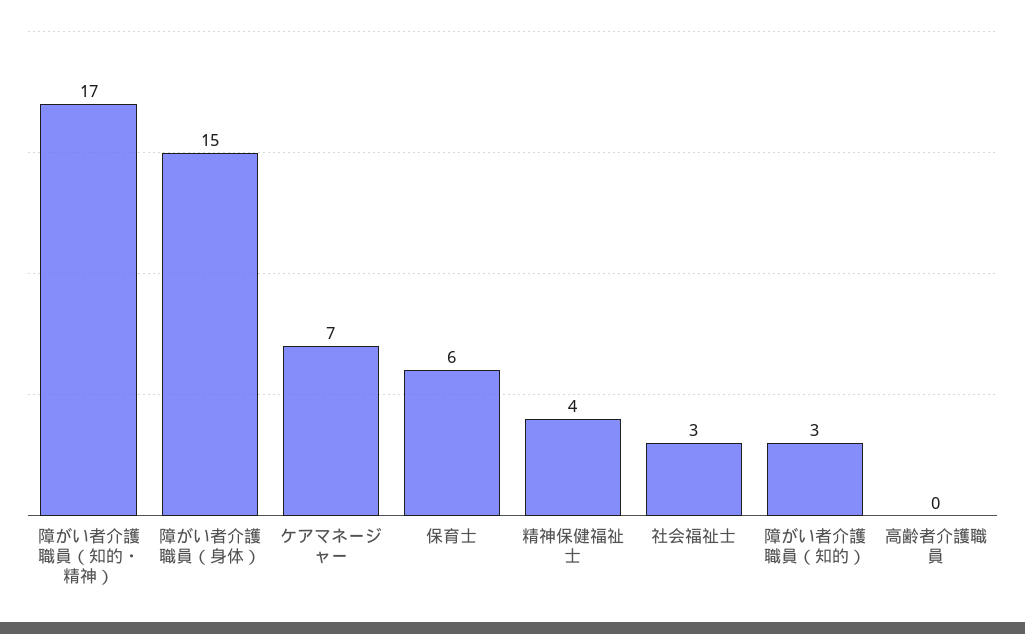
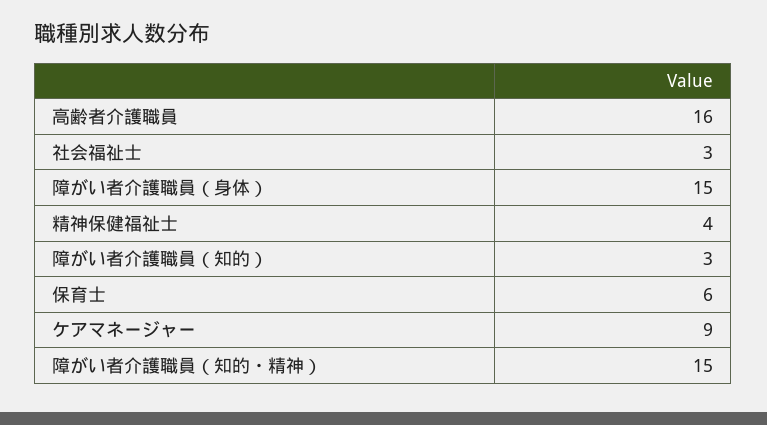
  {
-   "障がい者介護職員（知的・精神）": 17,
+   "障がい者介護職員（知的・精神）": 15,
    "障がい者介護職員（身体）": 15,
-   "ケアマネージャー": 7,
+   "ケアマネージャー": 9,
    "保育士": 6,
    "精神保健福祉士": 4,
    "社会福祉士": 3,
    "障がい者介護職員（知的）": 3,
-   "高齢者介護職員": 0
+   "高齢者介護職員": 16
  }

